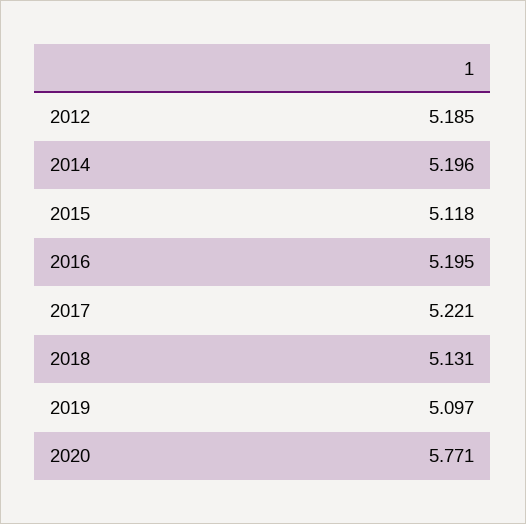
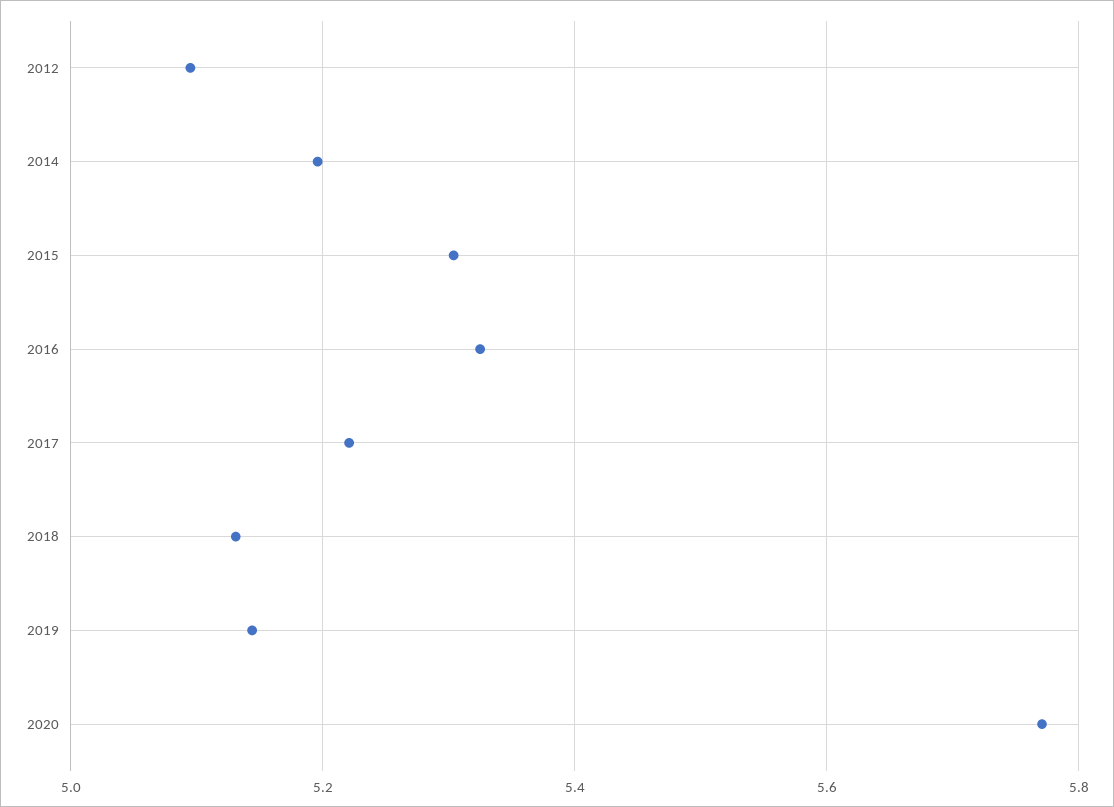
  {
-   "2012": 5.185,
+   "2012": 5.1,
    "2014": 5.196,
-   "2015": 5.118,
+   "2015": 5.3,
-   "2016": 5.195,
+   "2016": 5.32,
    "2017": 5.221,
    "2018": 5.131,
-   "2019": 5.097,
+   "2019": 5.14,
    "2020": 5.771
  }

